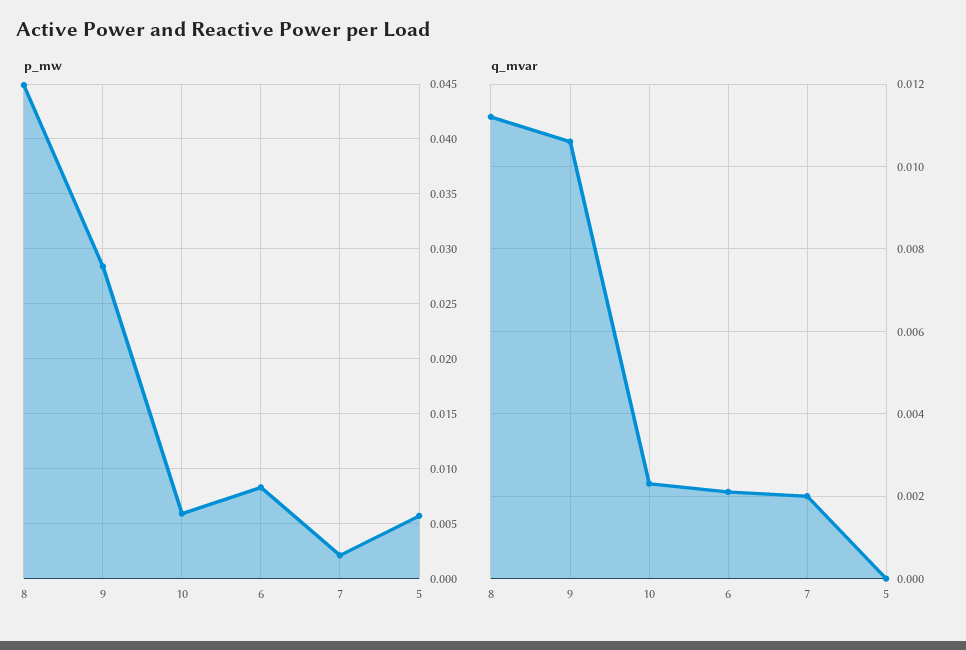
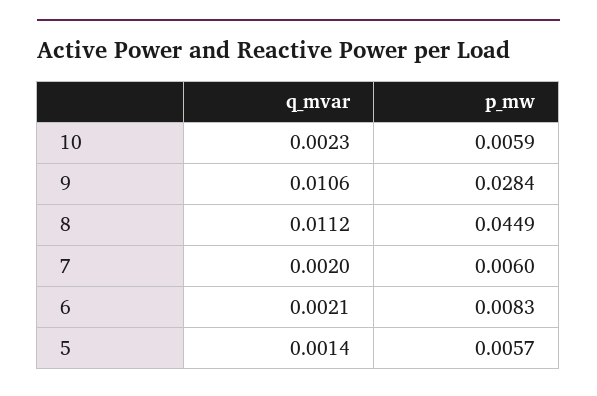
  {
    "p_mw": {
      "8": 0.0449,
      "9": 0.0284,
      "10": 0.0059,
      "6": 0.0083,
-     "7": 0.002,
+     "7": 0.006,
      "5": 0.0057
    },
    "q_mvar": {
      "8": 0.0112,
      "9": 0.0106,
      "10": 0.0023,
      "6": 0.0021,
      "7": 0.002,
-     "5": 0
+     "5": 0.0014
    }
  }

